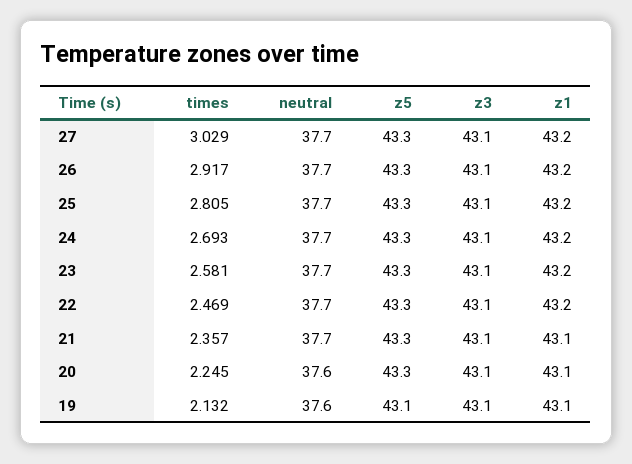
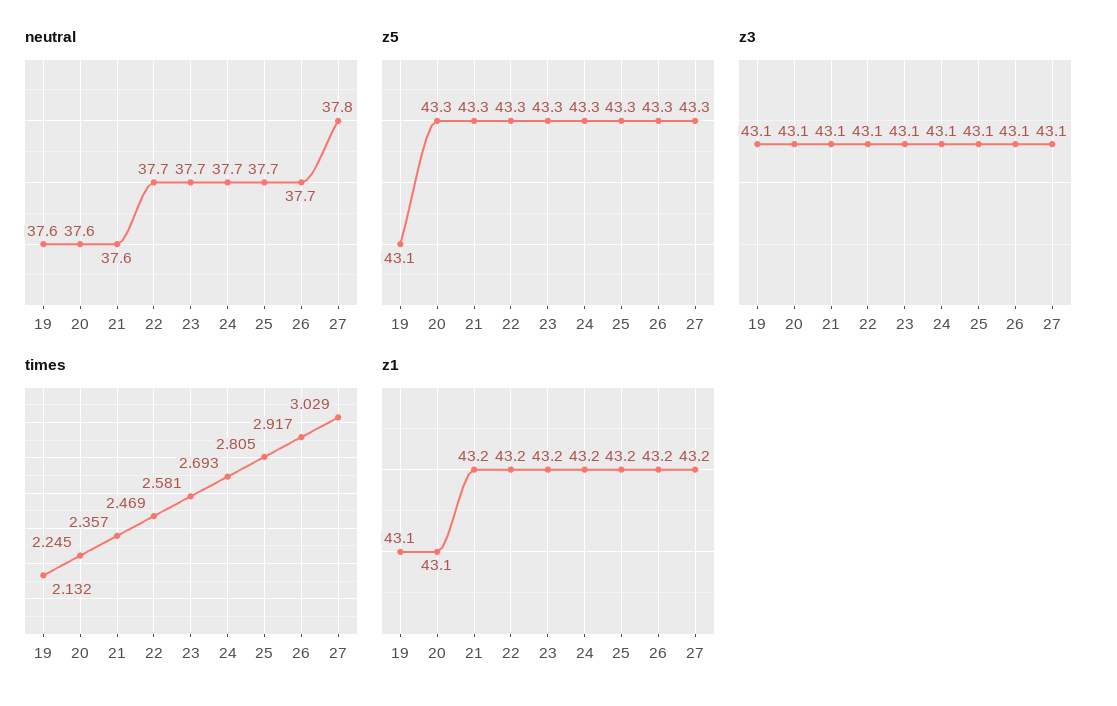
  {
    "times": {
      "27": 3.029,
      "26": 2.917,
      "25": 2.805,
      "24": 2.693,
      "23": 2.581,
      "22": 2.469,
      "21": 2.357,
      "20": 2.245,
      "19": 2.132
    },
    "neutral": {
-     "27": 37.7,
+     "27": 37.8,
      "26": 37.7,
      "25": 37.7,
      "24": 37.7,
      "23": 37.7,
      "22": 37.7,
-     "21": 37.7,
+     "21": 37.6,
      "20": 37.6,
      "19": 37.6
    },
    "z5": {
      "27": 43.3,
      "26": 43.3,
      "25": 43.3,
      "24": 43.3,
      "23": 43.3,
      "22": 43.3,
      "21": 43.3,
      "20": 43.3,
      "19": 43.1
    },
    "z3": {
      "27": 43.1,
      "26": 43.1,
      "25": 43.1,
      "24": 43.1,
      "23": 43.1,
      "22": 43.1,
      "21": 43.1,
      "20": 43.1,
      "19": 43.1
    },
    "z1": {
      "27": 43.2,
      "26": 43.2,
      "25": 43.2,
      "24": 43.2,
      "23": 43.2,
      "22": 43.2,
-     "21": 43.1,
+     "21": 43.2,
      "20": 43.1,
      "19": 43.1
    }
  }

